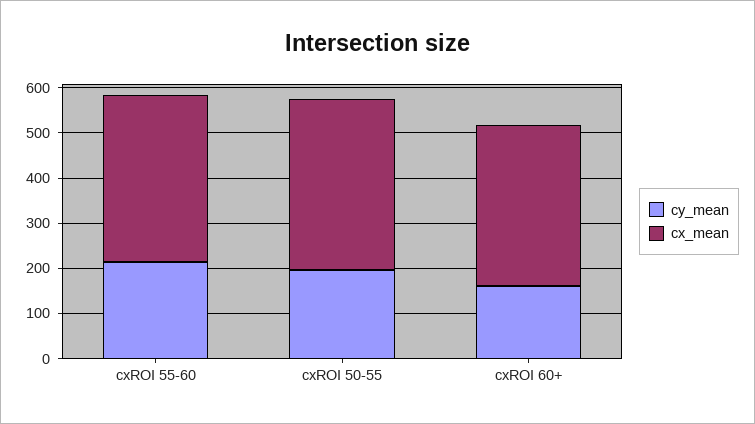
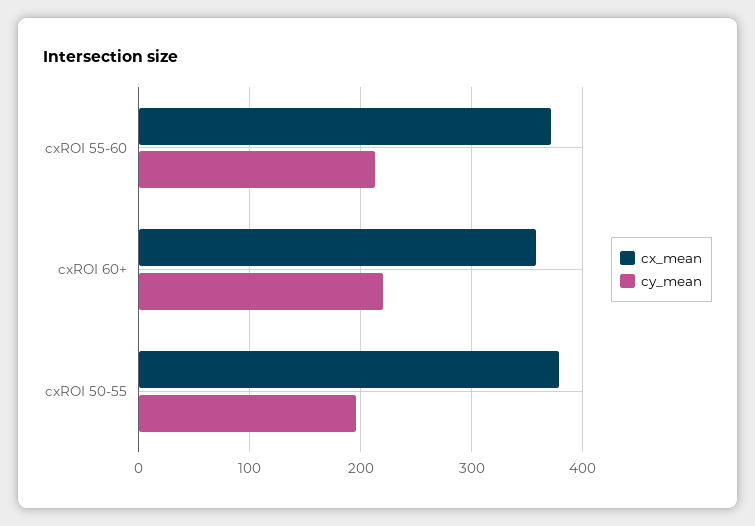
  {
    "cy_mean": {
      "cxROI 55-60": 210,
      "cxROI 50-55": 200,
-     "cxROI 60+": 160
+     "cxROI 60+": 220
    },
    "cx_mean": {
      "cxROI 55-60": 370,
      "cxROI 50-55": 380,
      "cxROI 60+": 360
    }
  }

